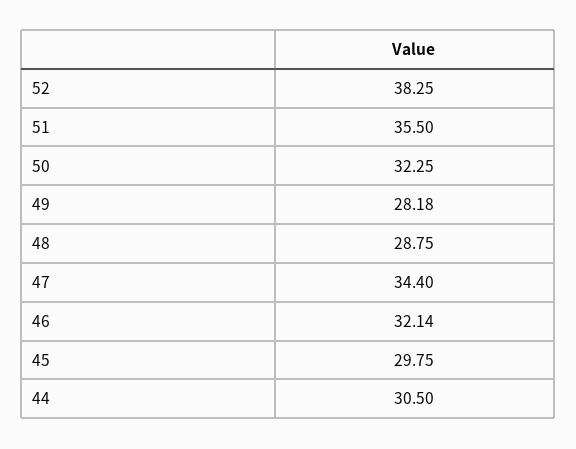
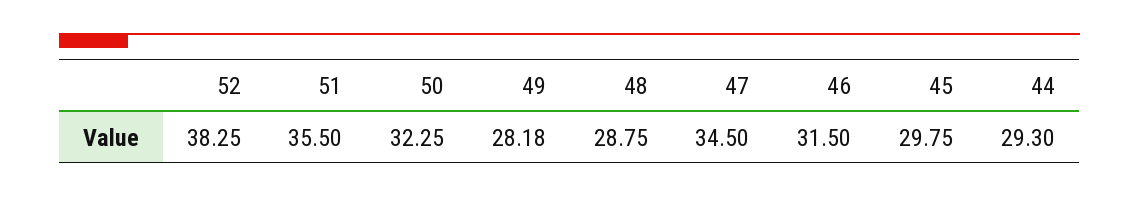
  {
    "52": 38.25,
    "51": 35.5,
    "50": 32.25,
    "49": 28.18,
    "48": 28.75,
-   "47": 34.4,
+   "47": 34.5,
-   "46": 32.14,
+   "46": 31.5,
    "45": 29.75,
-   "44": 30.5
+   "44": 29.3
  }

